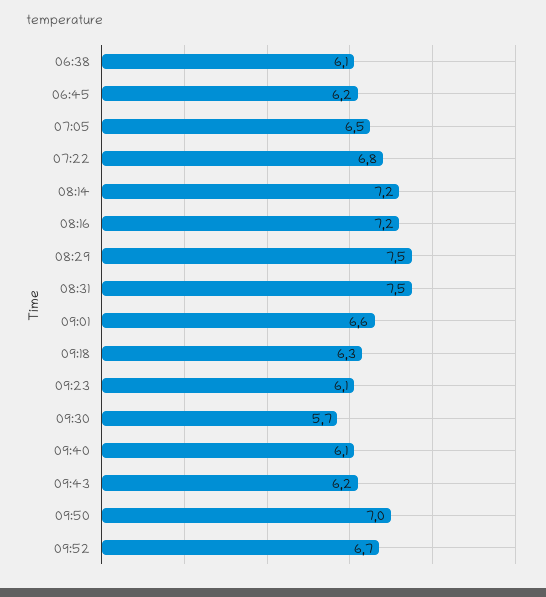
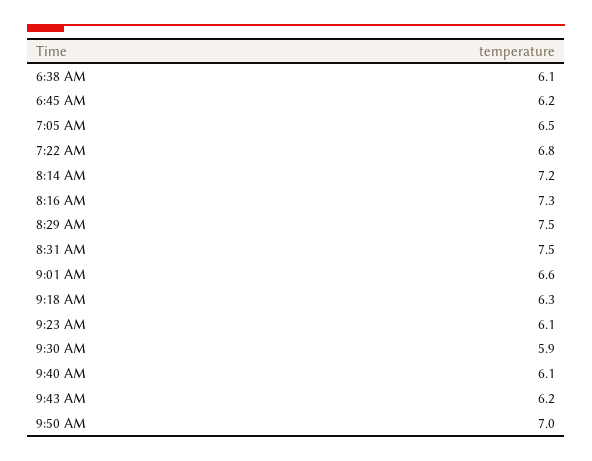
  {
    "06:38": 6.1,
    "06:45": 6.2,
    "07:05": 6.5,
    "07:22": 6.8,
    "08:14": 7.2,
-   "08:16": 7.2,
+   "08:16": 7.3,
    "08:29": 7.5,
    "08:31": 7.5,
    "09:01": 6.6,
    "09:18": 6.3,
    "09:23": 6.1,
-   "09:30": 5.7,
+   "09:30": 5.9,
    "09:40": 6.1,
    "09:43": 6.2,
-   "09:50": 7,
+   "09:50": 7
-   "09:52": 6.7
  }

